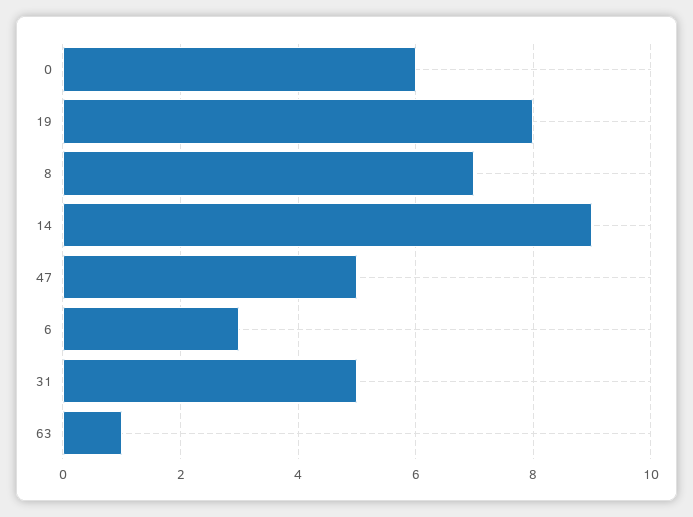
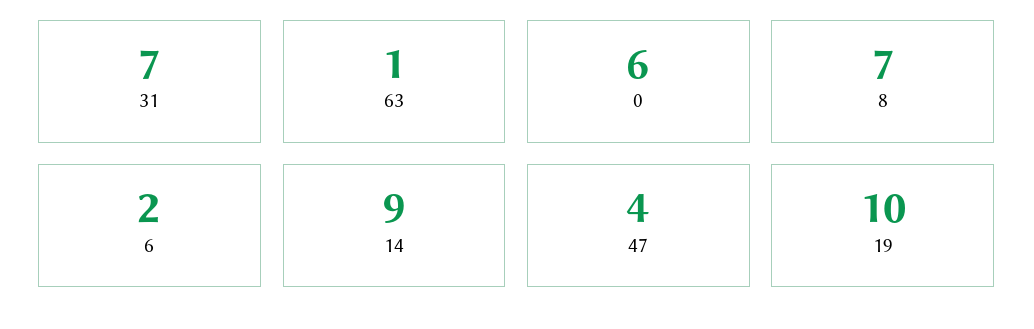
  {
    "0": 6,
-   "19": 8,
+   "19": 10,
    "8": 7,
    "14": 9,
-   "47": 5,
+   "47": 4,
-   "6": 3,
+   "6": 2,
-   "31": 5,
+   "31": 7,
    "63": 1
  }

